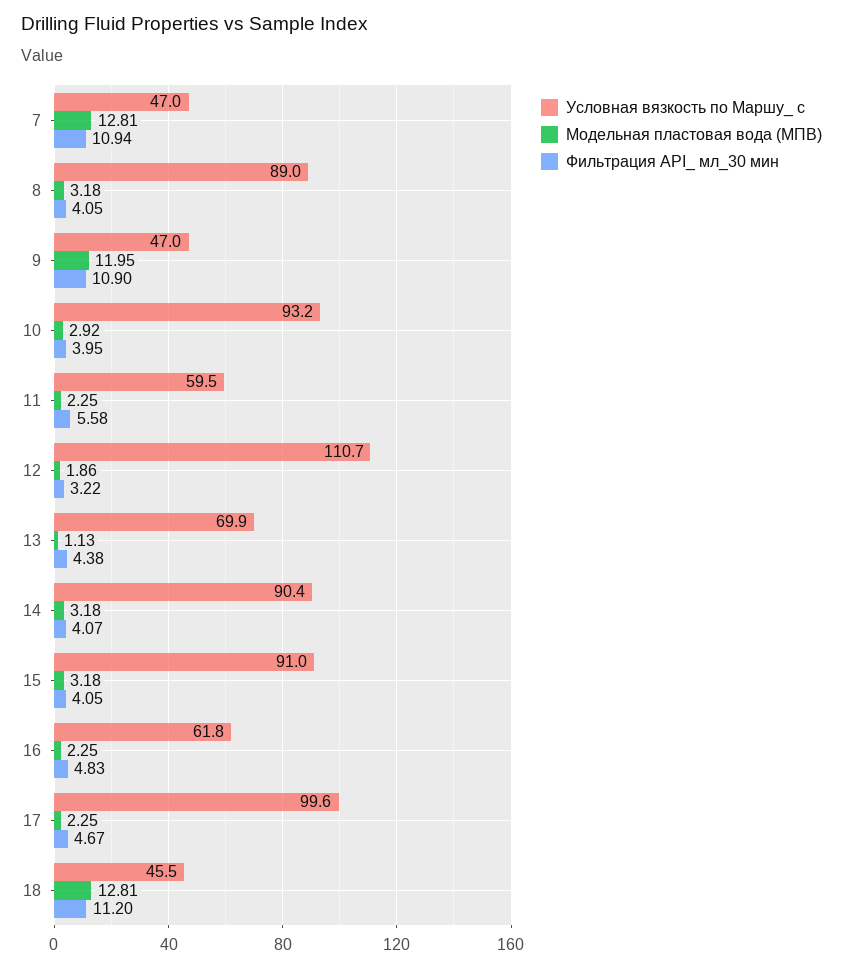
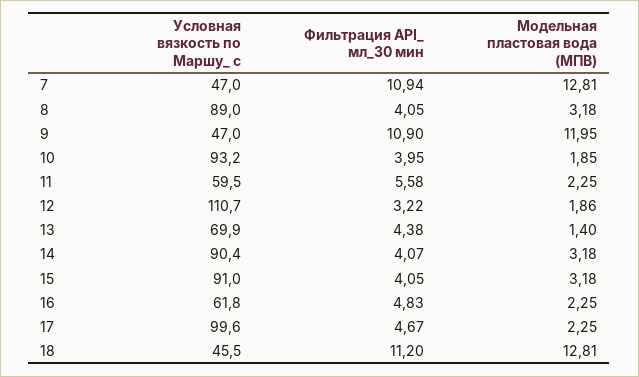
  {
    "Условная вязкость по Маршу_ с": {
      "7": 47,
      "8": 89,
      "9": 47,
      "10": 93.2,
      "11": 59.5,
      "12": 110.7,
      "13": 69.9,
      "14": 90.4,
      "15": 91,
      "16": 61.8,
      "17": 99.6,
      "18": 45.5
    },
    "Модельная пластовая вода (МПВ)": {
      "7": 12.81,
      "8": 3.18,
      "9": 11.95,
-     "10": 2.92,
+     "10": 1.85,
      "11": 2.25,
      "12": 1.86,
-     "13": 1.13,
+     "13": 1.4,
      "14": 3.18,
      "15": 3.18,
      "16": 2.25,
      "17": 2.25,
      "18": 12.81
    },
    "Фильтрация API_ мл_30 мин": {
      "7": 10.94,
      "8": 4.05,
      "9": 10.9,
      "10": 3.95,
      "11": 5.58,
      "12": 3.22,
      "13": 4.38,
      "14": 4.07,
      "15": 4.05,
      "16": 4.83,
      "17": 4.67,
      "18": 11.2
    }
  }

